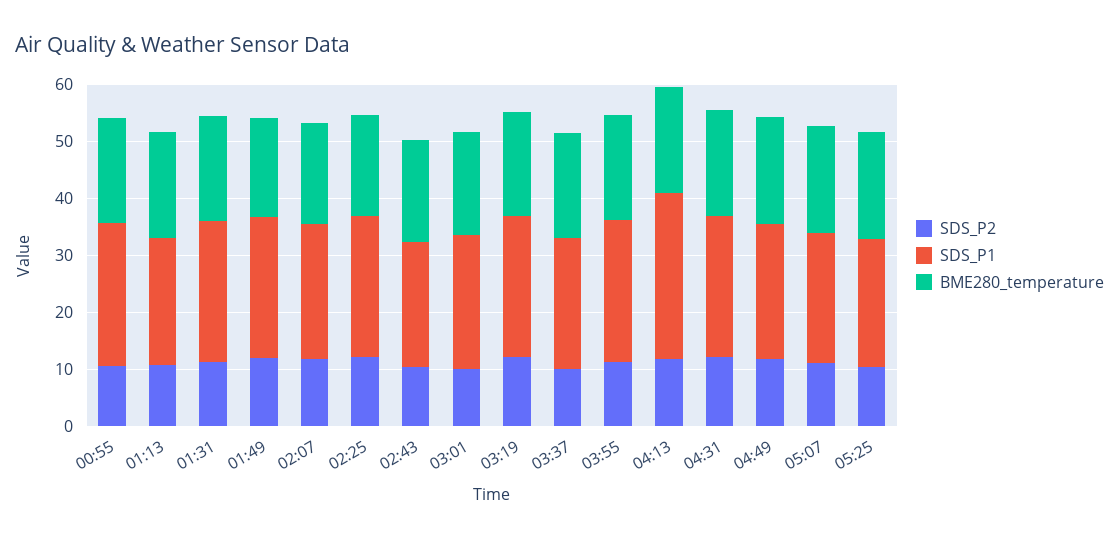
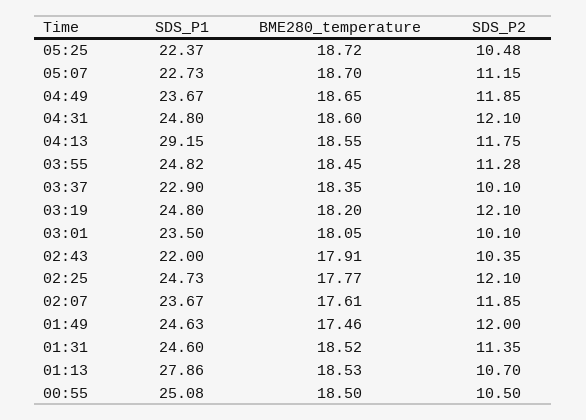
  {
    "SDS_P2": {
      "00:55": 10.5,
      "01:13": 10.7,
      "01:31": 11.35,
      "01:49": 12,
      "02:07": 11.85,
      "02:25": 12.1,
      "02:43": 10.35,
      "03:01": 10.1,
      "03:19": 12.1,
      "03:37": 10.1,
      "03:55": 11.28,
      "04:13": 11.75,
      "04:31": 12.1,
      "04:49": 11.85,
      "05:07": 11.15,
      "05:25": 10.48
    },
    "SDS_P1": {
      "00:55": 25.08,
-     "01:13": 22,
+     "01:13": 27.86,
      "01:31": 24.6,
      "01:49": 24.63,
      "02:07": 23.67,
      "02:25": 24.73,
      "02:43": 22,
      "03:01": 23.5,
      "03:19": 24.8,
      "03:37": 22.9,
      "03:55": 24.82,
      "04:13": 29.15,
      "04:31": 24.8,
      "04:49": 23.67,
      "05:07": 22.73,
      "05:25": 22.37
    },
    "BME280_temperature": {
      "00:55": 18.5,
      "01:13": 18.53,
      "01:31": 18.52,
      "01:49": 17.46,
      "02:07": 17.61,
      "02:25": 17.77,
      "02:43": 17.91,
      "03:01": 18.05,
      "03:19": 18.2,
      "03:37": 18.35,
      "03:55": 18.45,
      "04:13": 18.55,
      "04:31": 18.6,
      "04:49": 18.65,
      "05:07": 18.7,
      "05:25": 18.72
    }
  }

